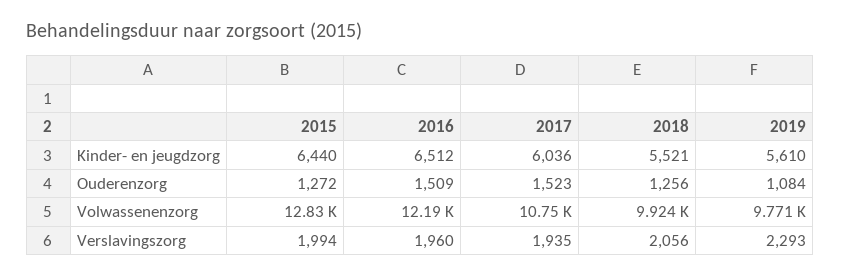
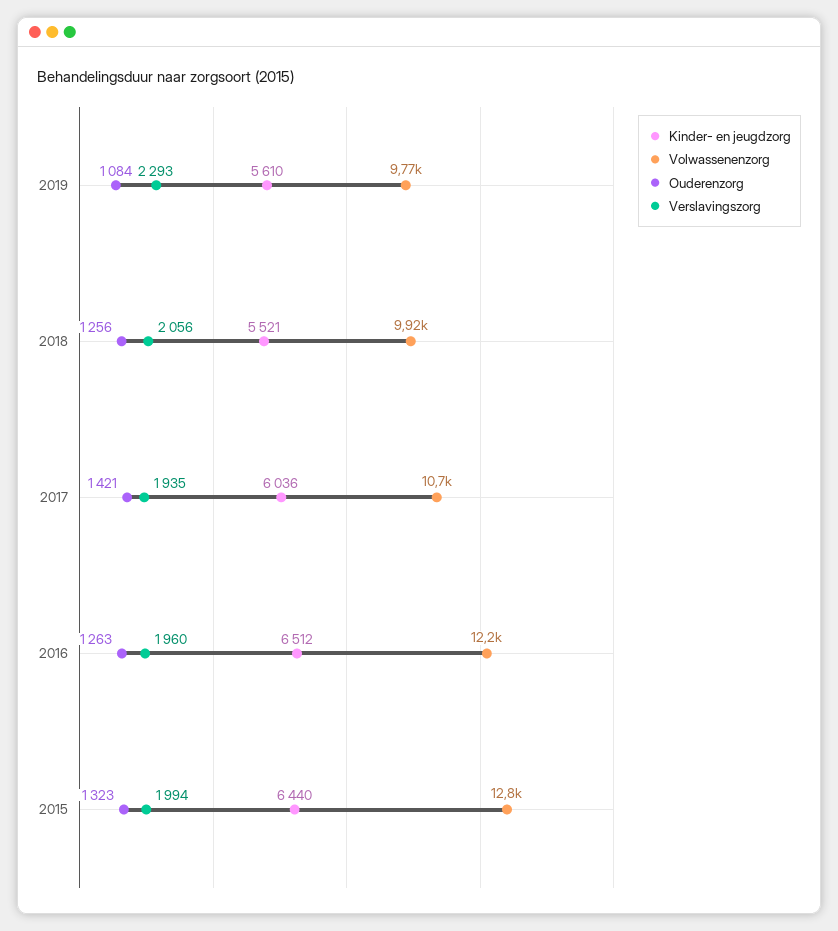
  {
    "Kinder- en jeugdzorg": {
      "2015": 6440,
      "2016": 6512,
      "2017": 6036,
      "2018": 5521,
      "2019": 5610
    },
    "Ouderenzorg": {
-     "2015": 1272,
+     "2015": 1323,
-     "2016": 1509,
+     "2016": 1263,
-     "2017": 1523,
+     "2017": 1421,
      "2018": 1256,
      "2019": 1084
    },
    "Volwassenenzorg": {
      "2015": 12830,
      "2016": 12190,
      "2017": 10750,
      "2018": 9924,
      "2019": 9771
    },
    "Verslavingszorg": {
      "2015": 1994,
      "2016": 1960,
      "2017": 1935,
      "2018": 2056,
      "2019": 2293
    }
  }

